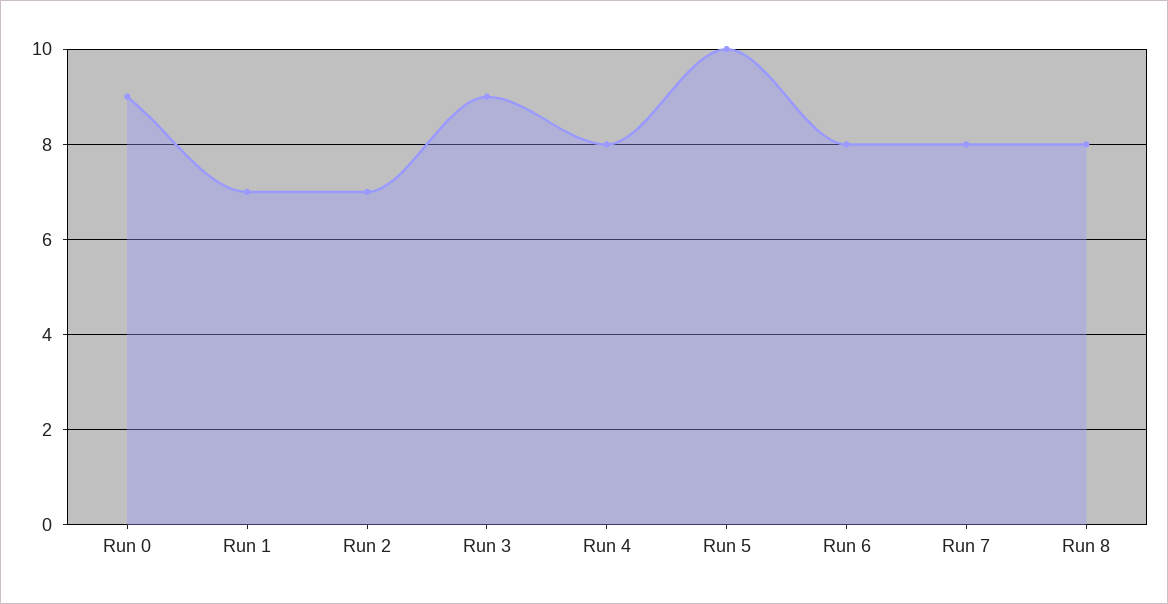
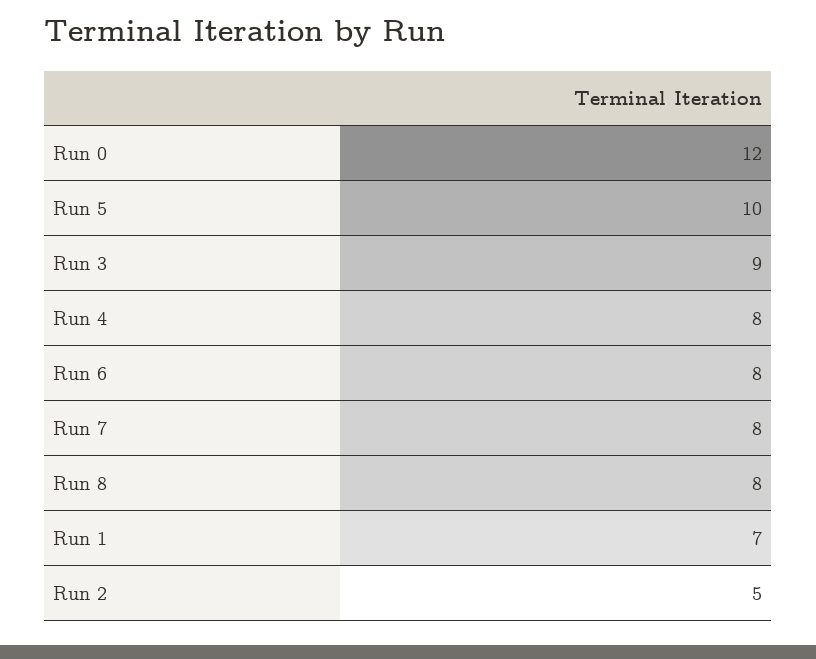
  {
-   "Run 0": 9,
+   "Run 0": 12,
    "Run 1": 7,
-   "Run 2": 7,
+   "Run 2": 5,
    "Run 3": 9,
    "Run 4": 8,
    "Run 5": 10,
    "Run 6": 8,
    "Run 7": 8,
    "Run 8": 8
  }

